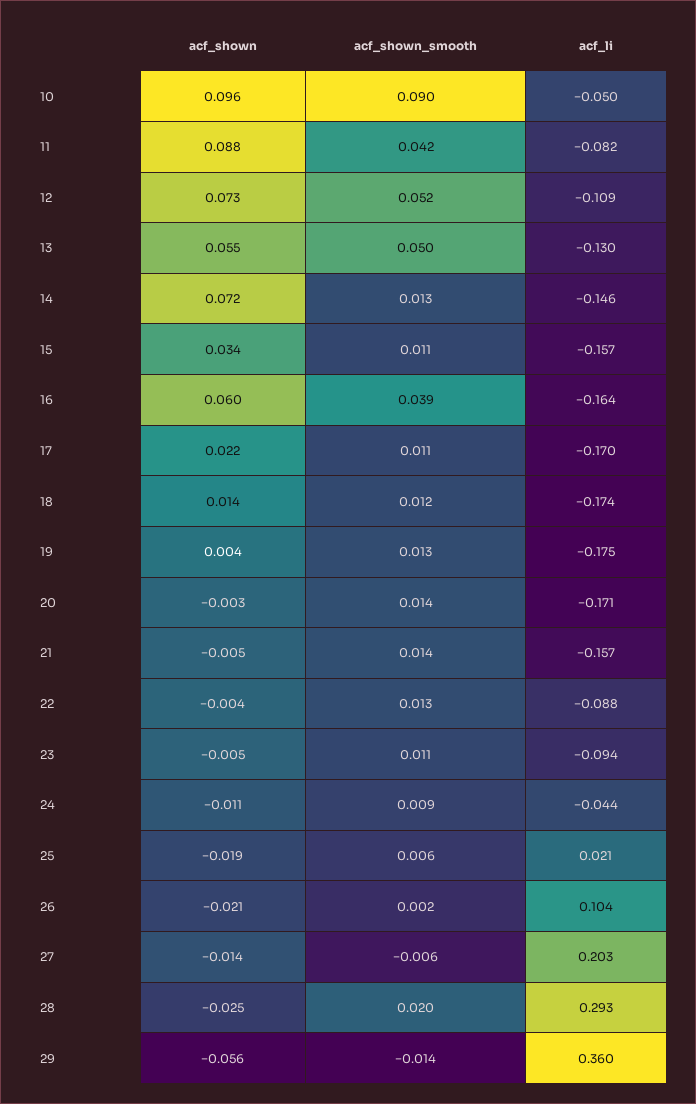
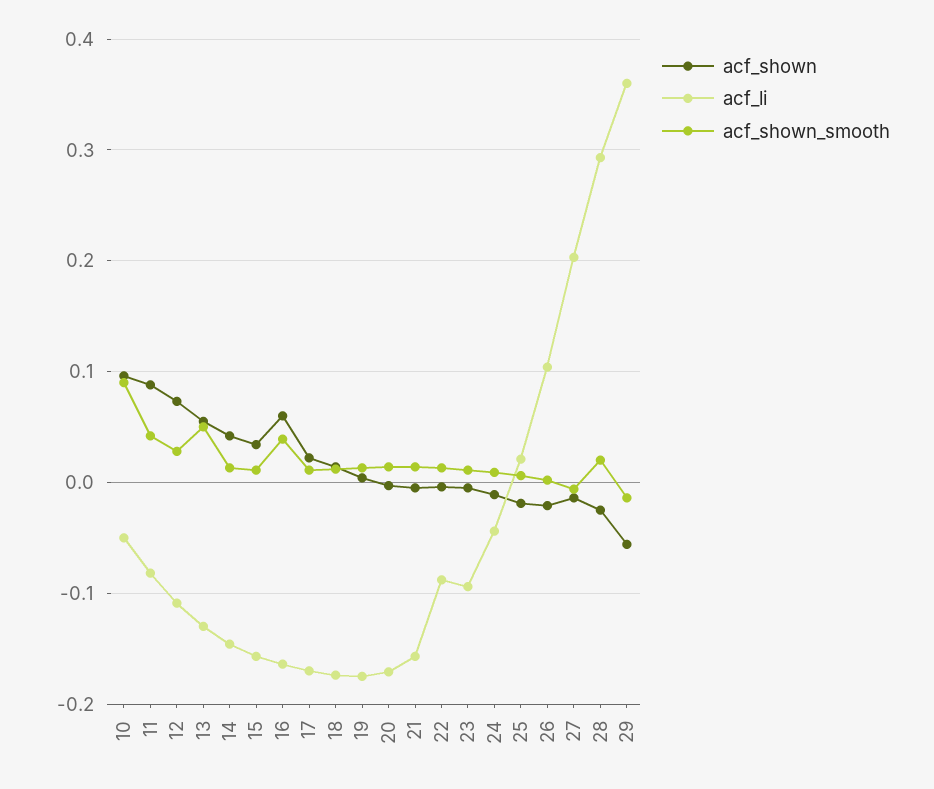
  {
    "acf_shown": {
      "10": 0.096,
      "11": 0.088,
      "12": 0.073,
      "13": 0.055,
-     "14": 0.072,
+     "14": 0.04,
      "15": 0.034,
      "16": 0.06,
      "17": 0.022,
      "18": 0.014,
      "19": 0.004,
      "20": -0.003,
      "21": -0.005,
      "22": -0.004,
      "23": -0.005,
      "24": -0.011,
      "25": -0.019,
      "26": -0.021,
      "27": -0.014,
      "28": -0.025,
      "29": -0.056
    },
    "acf_shown_smooth": {
      "10": 0.09,
      "11": 0.042,
-     "12": 0.052,
+     "12": 0.03,
      "13": 0.05,
      "14": 0.013,
      "15": 0.011,
      "16": 0.039,
      "17": 0.011,
      "18": 0.012,
      "19": 0.013,
      "20": 0.014,
      "21": 0.014,
      "22": 0.013,
      "23": 0.011,
      "24": 0.009,
      "25": 0.006,
      "26": 0.002,
      "27": -0.006,
      "28": 0.02,
      "29": -0.014
    },
    "acf_li": {
      "10": -0.05,
      "11": -0.082,
      "12": -0.109,
      "13": -0.13,
      "14": -0.146,
      "15": -0.157,
      "16": -0.164,
      "17": -0.17,
      "18": -0.174,
      "19": -0.175,
      "20": -0.171,
      "21": -0.157,
      "22": -0.088,
      "23": -0.094,
      "24": -0.044,
      "25": 0.021,
      "26": 0.104,
      "27": 0.203,
      "28": 0.293,
      "29": 0.36
    }
  }

